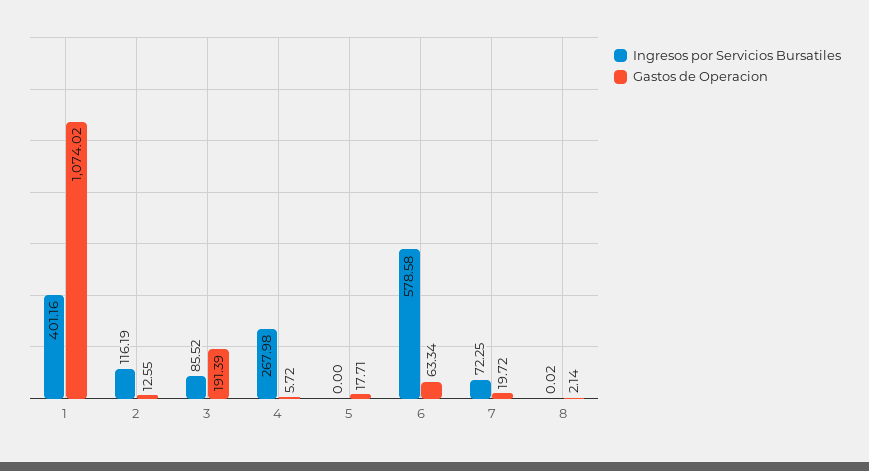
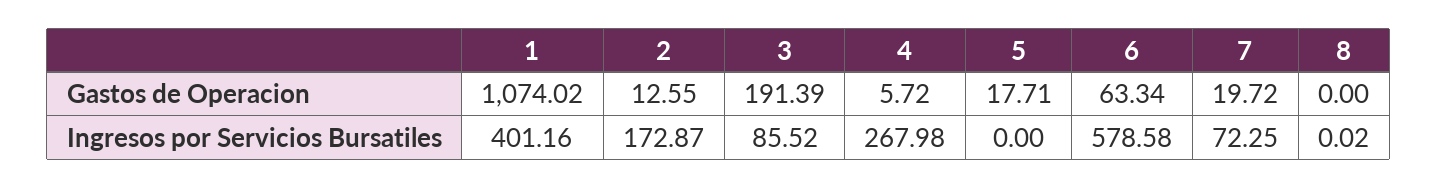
  {
    "Ingresos por Servicios Bursatiles": {
      "1": 401.16,
-     "2": 116.19,
+     "2": 172.87,
      "3": 85.52,
      "4": 267.98,
      "5": 0,
      "6": 578.58,
      "7": 72.25,
      "8": 0.02
    },
    "Gastos de Operacion": {
      "1": 1074.02,
      "2": 12.55,
      "3": 191.39,
      "4": 5.72,
      "5": 17.71,
      "6": 63.34,
      "7": 19.72,
-     "8": 2.14
+     "8": 0
    }
  }

